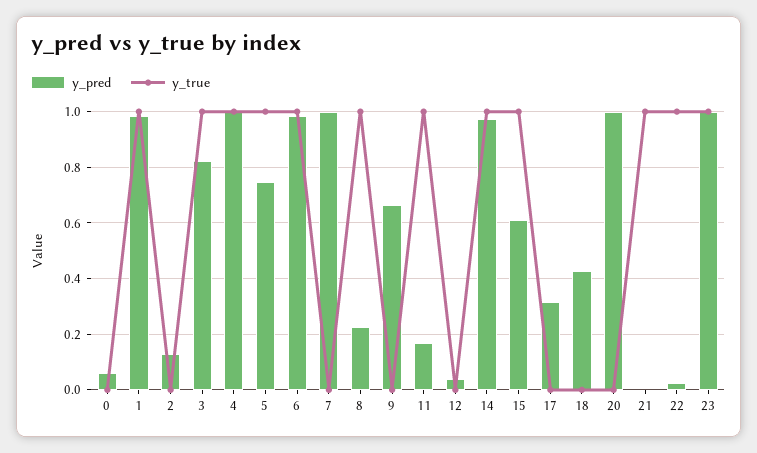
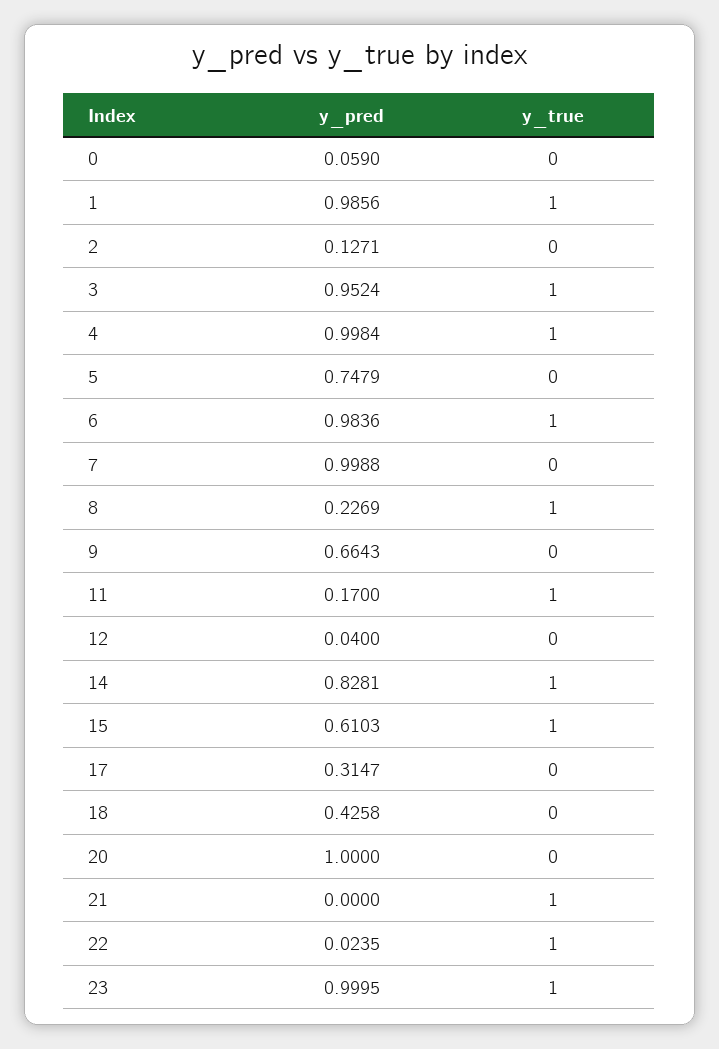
  {
    "y_pred": {
      "0": 0.059,
      "1": 0.9856,
      "2": 0.1271,
-     "3": 0.825,
+     "3": 0.9524,
      "4": 0.9984,
      "5": 0.7479,
      "6": 0.9836,
      "7": 0.9988,
      "8": 0.2269,
      "9": 0.6643,
      "11": 0.17,
      "12": 0.04,
-     "14": 0.975,
+     "14": 0.8281,
      "15": 0.6103,
      "17": 0.3147,
      "18": 0.4258,
      "20": 1,
      "21": 0,
      "22": 0.0235,
      "23": 0.9995
    },
    "y_true": {
      "0": 0,
      "1": 1,
      "2": 0,
      "3": 1,
      "4": 1,
-     "5": 1,
+     "5": 0,
      "6": 1,
      "7": 0,
      "8": 1,
      "9": 0,
      "11": 1,
      "12": 0,
      "14": 1,
      "15": 1,
      "17": 0,
      "18": 0,
      "20": 0,
      "21": 1,
      "22": 1,
      "23": 1
    }
  }

